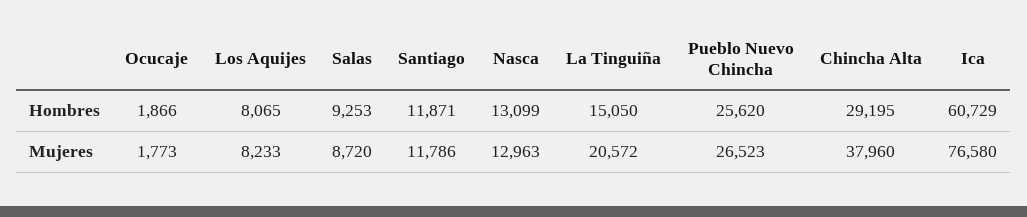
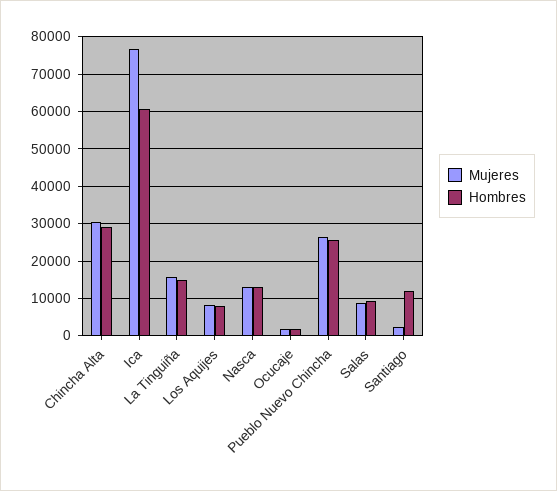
  {
    "Hombres": {
      "Ocucaje": 1866,
      "Los Aquijes": 8065,
      "Salas": 9253,
      "Santiago": 11871,
      "Nasca": 13099,
      "La Tinguiña": 15050,
      "Pueblo Nuevo Chincha": 25620,
      "Chincha Alta": 29195,
      "Ica": 60729
    },
    "Mujeres": {
      "Ocucaje": 1773,
      "Los Aquijes": 8233,
      "Salas": 8720,
-     "Santiago": 11786,
+     "Santiago": 2000,
      "Nasca": 12963,
-     "La Tinguiña": 20572,
+     "La Tinguiña": 16000,
      "Pueblo Nuevo Chincha": 26523,
-     "Chincha Alta": 37960,
+     "Chincha Alta": 30000,
      "Ica": 76580
    }
  }

